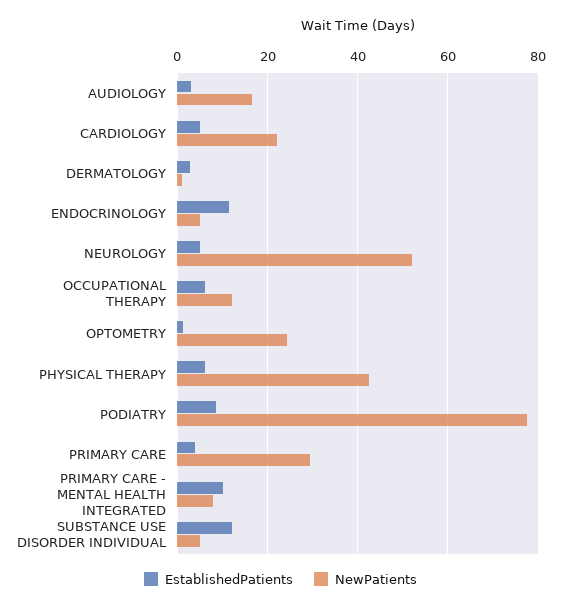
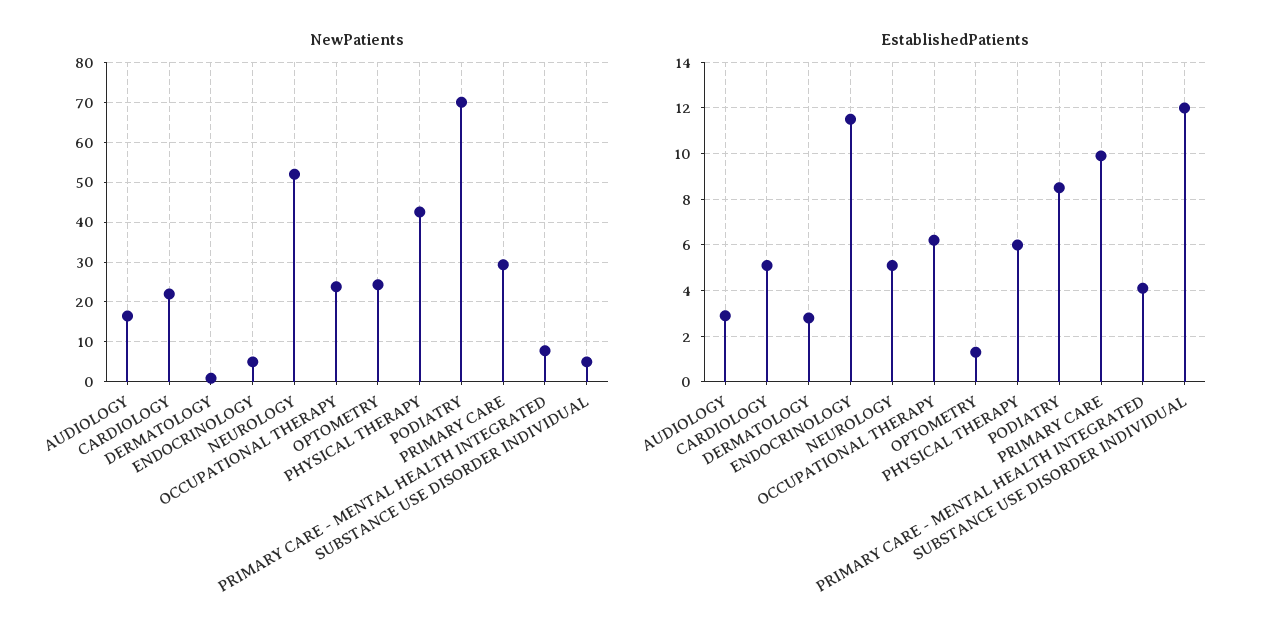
  {
    "EstablishedPatients": {
      "AUDIOLOGY": 3,
      "CARDIOLOGY": 5,
      "DERMATOLOGY": 3,
      "ENDOCRINOLOGY": 11.5,
      "NEUROLOGY": 5,
      "OCCUPATIONAL THERAPY": 6,
      "OPTOMETRY": 1.5,
      "PHYSICAL THERAPY": 6,
      "PODIATRY": 8.5,
-     "PRIMARY CARE": 4,
+     "PRIMARY CARE": 10,
-     "PRIMARY CARE - MENTAL HEALTH INTEGRATED": 10,
+     "PRIMARY CARE - MENTAL HEALTH INTEGRATED": 4,
      "SUBSTANCE USE DISORDER INDIVIDUAL": 12
    },
    "NewPatients": {
      "AUDIOLOGY": 16,
      "CARDIOLOGY": 22,
      "DERMATOLOGY": 0,
      "ENDOCRINOLOGY": 6,
      "NEUROLOGY": 52,
-     "OCCUPATIONAL THERAPY": 12,
+     "OCCUPATIONAL THERAPY": 24,
      "OPTOMETRY": 24,
      "PHYSICAL THERAPY": 42,
-     "PODIATRY": 78,
+     "PODIATRY": 70,
      "PRIMARY CARE": 30,
      "PRIMARY CARE - MENTAL HEALTH INTEGRATED": 8,
      "SUBSTANCE USE DISORDER INDIVIDUAL": 6
    }
  }

